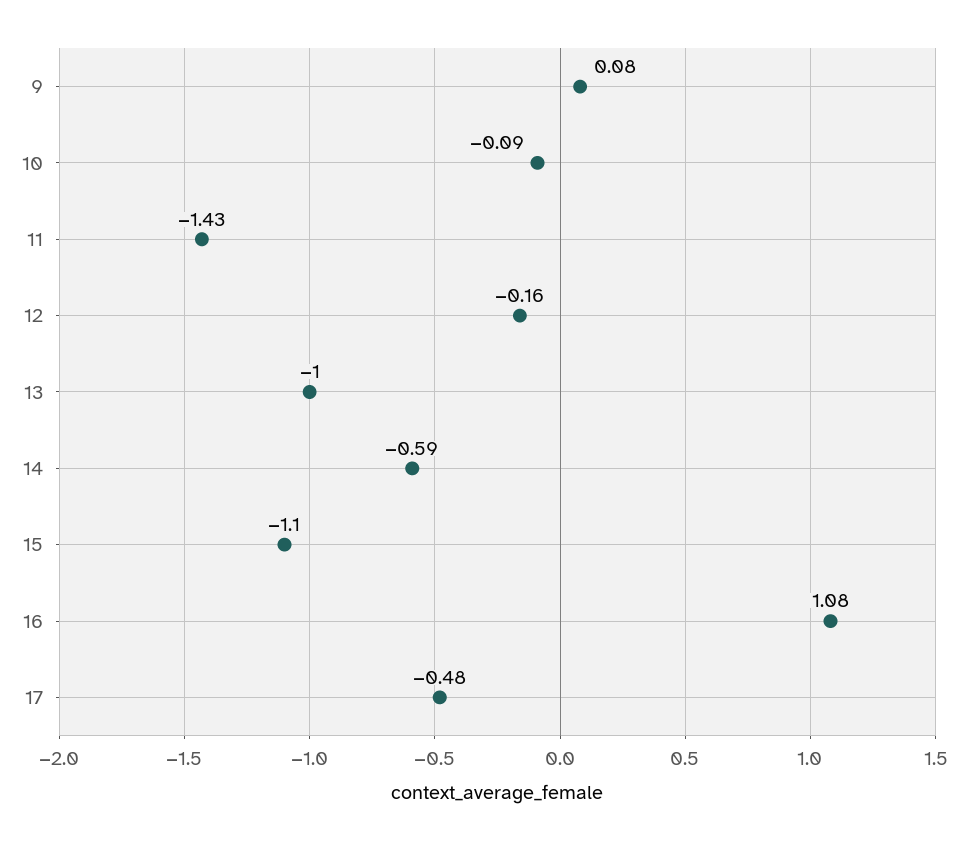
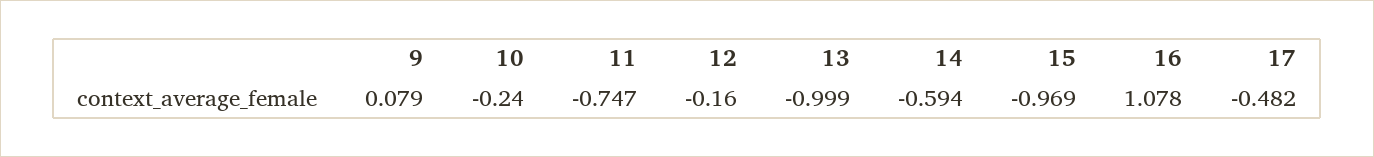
  {
    "9": 0.079,
-   "10": -0.09,
+   "10": -0.24,
-   "11": -1.43,
+   "11": -0.747,
    "12": -0.16,
    "13": -0.999,
    "14": -0.594,
-   "15": -1.1,
+   "15": -0.969,
    "16": 1.078,
    "17": -0.482
  }

